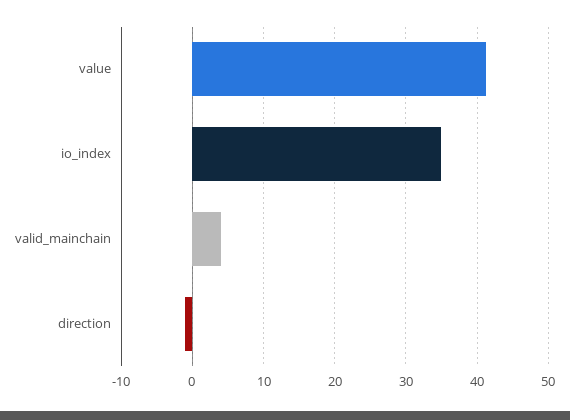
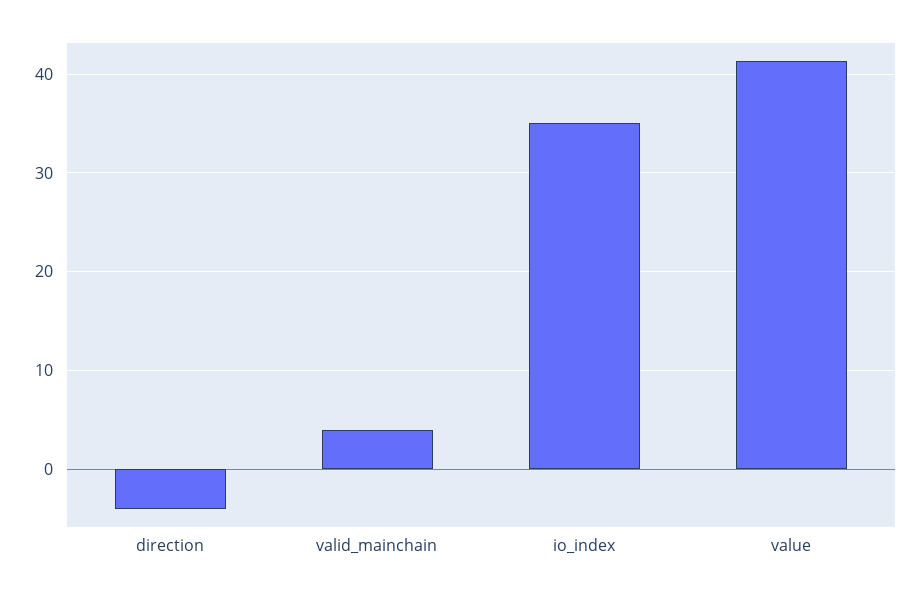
  {
    "value": 41,
    "io_index": 35,
    "valid_mainchain": 4,
-   "direction": -1
+   "direction": -4
  }

